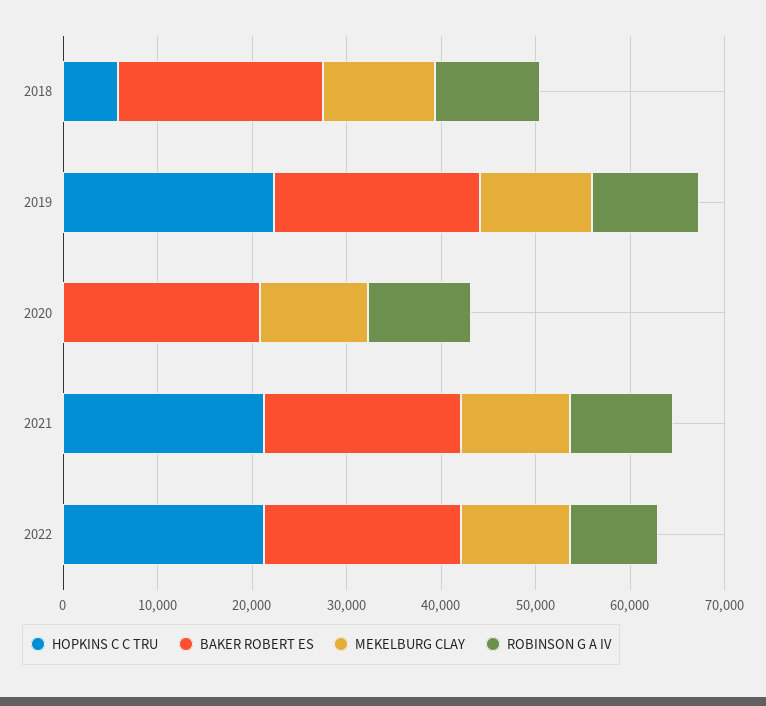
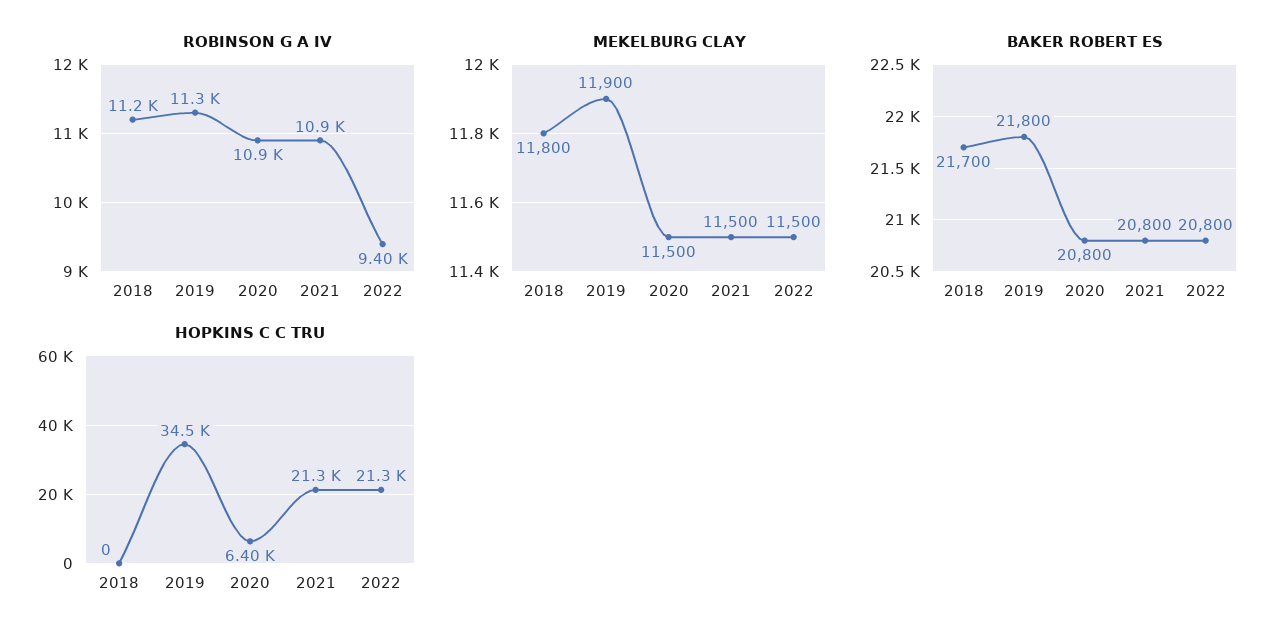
  {
    "HOPKINS C C TRU": {
-     "2018": 6000,
+     "2018": 0,
-     "2019": 22000,
+     "2019": 34500,
-     "2020": 0,
+     "2020": 6400,
      "2021": 21300,
      "2022": 21300
    },
    "BAKER ROBERT ES": {
      "2018": 21700,
      "2019": 21800,
      "2020": 20800,
      "2021": 20800,
      "2022": 20800
    },
    "MEKELBURG CLAY": {
      "2018": 11800,
      "2019": 11900,
      "2020": 11500,
      "2021": 11500,
      "2022": 11500
    },
    "ROBINSON G A IV": {
      "2018": 11200,
      "2019": 11300,
      "2020": 10900,
      "2021": 10900,
      "2022": 9400
    }
  }

